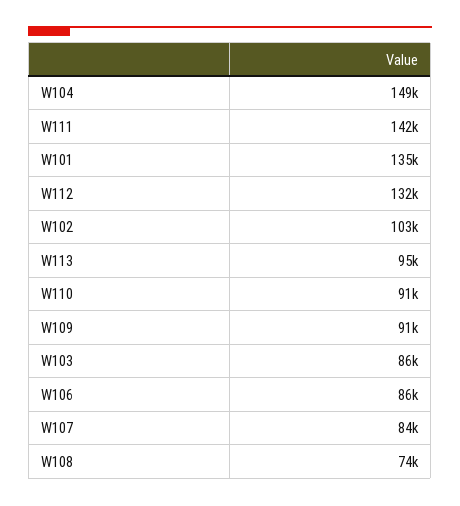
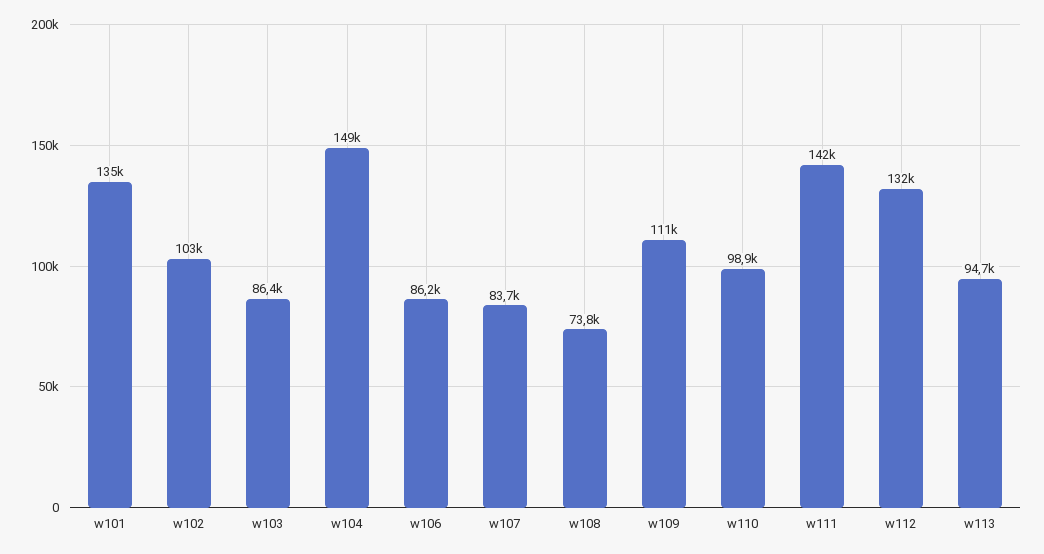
  {
    "W104": 149000,
    "W111": 142000,
    "W101": 135000,
    "W112": 132000,
    "W102": 103000,
    "W113": 94700,
-   "W110": 91000,
+   "W110": 98900,
-   "W109": 91000,
+   "W109": 111000,
    "W103": 86400,
    "W106": 86200,
    "W107": 83700,
    "W108": 73800
  }

